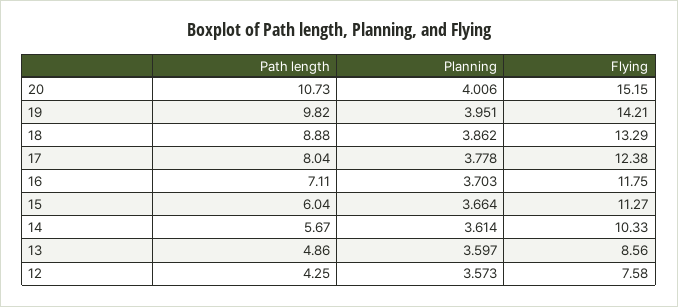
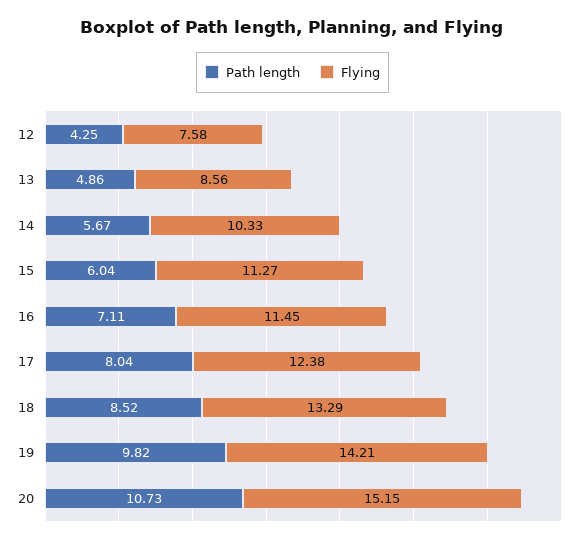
  {
    "Path length": {
      "20": 10.73,
      "19": 9.82,
-     "18": 8.88,
+     "18": 8.52,
      "17": 8.04,
      "16": 7.11,
      "15": 6.04,
      "14": 5.67,
      "13": 4.86,
      "12": 4.25
    },
-   "Planning": {
-     "20": 4.006,
-     "19": 3.951,
-     "18": 3.862,
-     "17": 3.778,
-     "16": 3.703,
-     "15": 3.664,
-     "14": 3.614,
-     "13": 3.597,
-     "12": 3.573
-   },
    "Flying": {
      "20": 15.15,
      "19": 14.21,
      "18": 13.29,
      "17": 12.38,
-     "16": 11.75,
+     "16": 11.45,
      "15": 11.27,
      "14": 10.33,
      "13": 8.56,
      "12": 7.58
    }
  }

